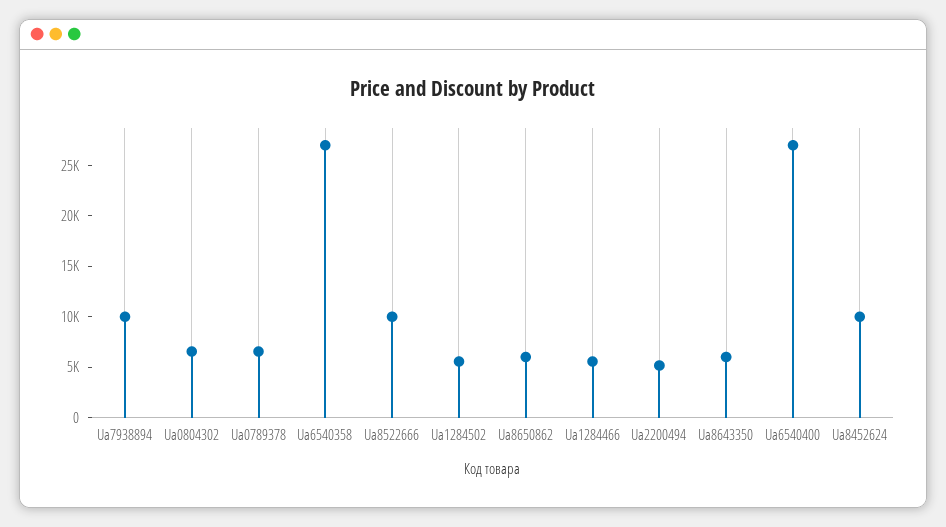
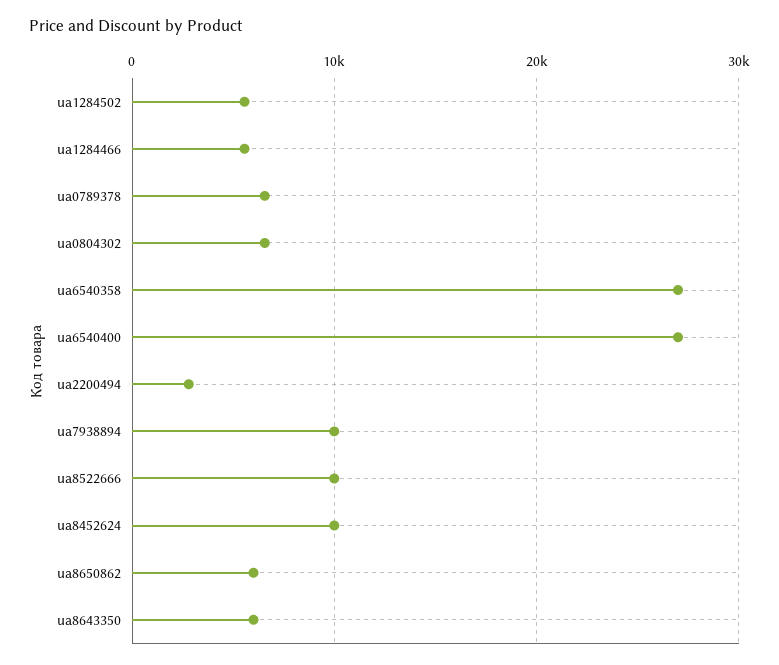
  {
    "Ua7938894": 10000,
    "Ua0804302": 7000,
    "Ua0789378": 7000,
    "Ua6540358": 27000,
    "Ua8522666": 10000,
    "Ua1284502": 6000,
    "Ua8650862": 6000,
    "Ua1284466": 6000,
-   "Ua2200494": 5000,
+   "Ua2200494": 3000,
    "Ua8643350": 6000,
    "Ua6540400": 27000,
    "Ua8452624": 10000
  }

